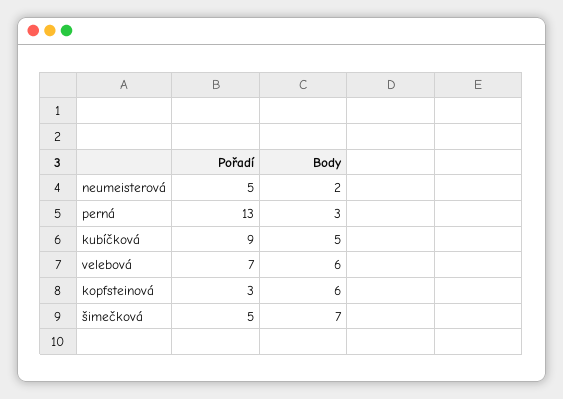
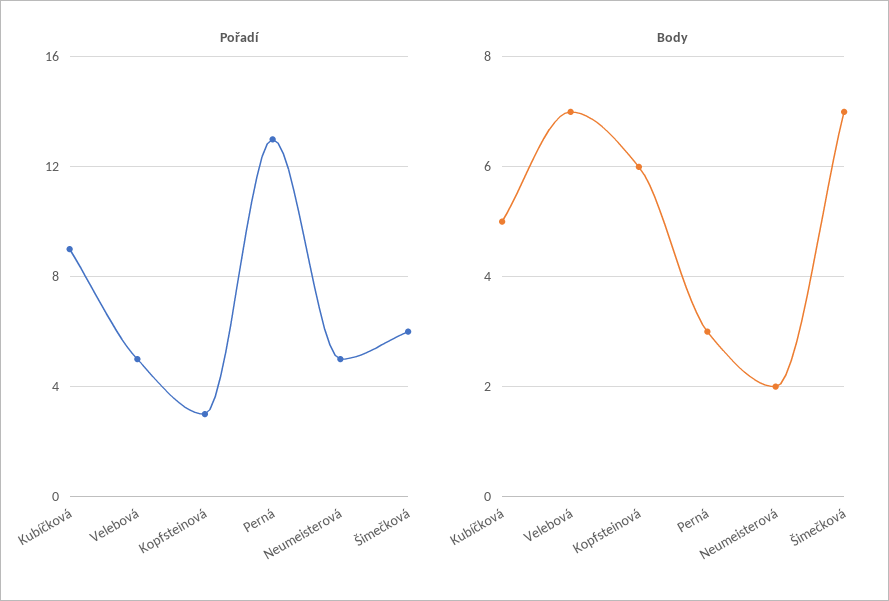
  {
    "Pořadí": {
      "neumeisterová": 5,
      "perná": 13,
      "kubíčková": 9,
-     "velebová": 7,
+     "velebová": 5,
      "kopfsteinová": 3,
-     "šimečková": 5
+     "šimečková": 6
    },
    "Body": {
      "neumeisterová": 2,
      "perná": 3,
      "kubíčková": 5,
-     "velebová": 6,
+     "velebová": 7,
      "kopfsteinová": 6,
      "šimečková": 7
    }
  }

